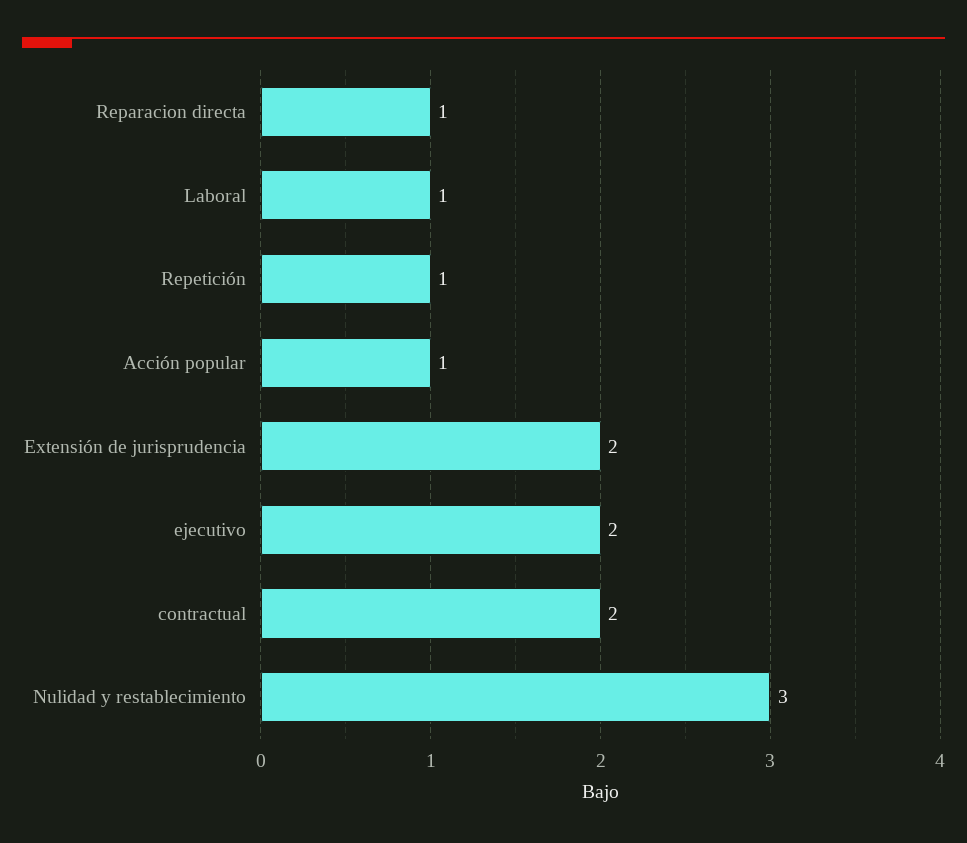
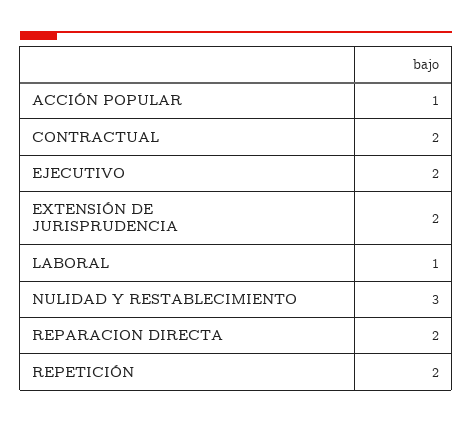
  {
-   "Reparacion directa": 1,
+   "Reparacion directa": 2,
    "Laboral": 1,
-   "Repetición": 1,
+   "Repetición": 2,
    "Acción popular": 1,
    "Extensión de jurisprudencia": 2,
    "ejecutivo": 2,
    "contractual": 2,
    "Nulidad y restablecimiento": 3
  }

